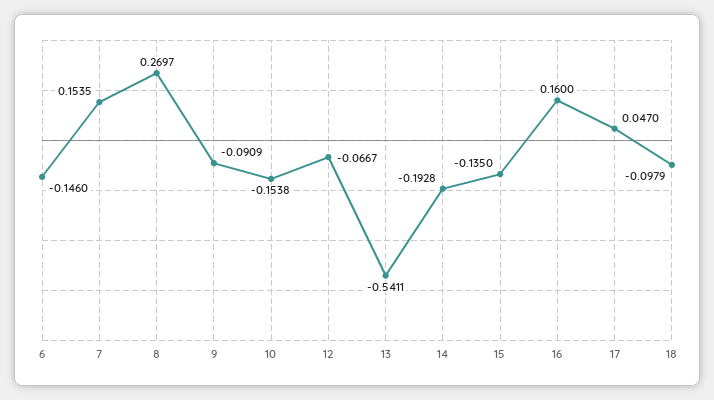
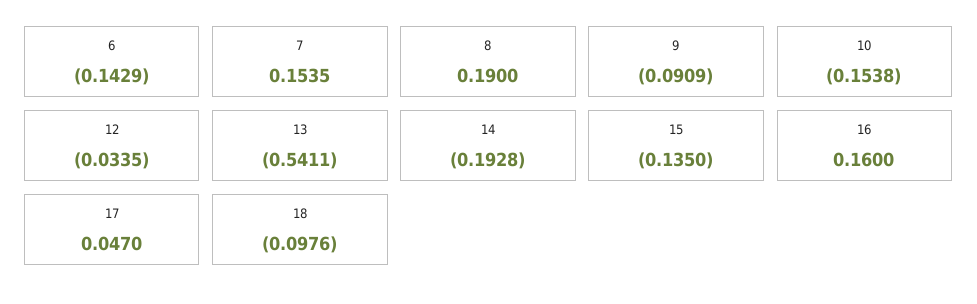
  {
-   "6": -0.146,
+   "6": -0.1429,
    "7": 0.1535,
-   "8": 0.2697,
+   "8": 0.19,
    "9": -0.0909,
    "10": -0.1538,
-   "12": -0.0667,
+   "12": -0.0335,
    "13": -0.5411,
    "14": -0.1928,
    "15": -0.135,
    "16": 0.16,
    "17": 0.047,
-   "18": -0.0979
+   "18": -0.0976
  }

